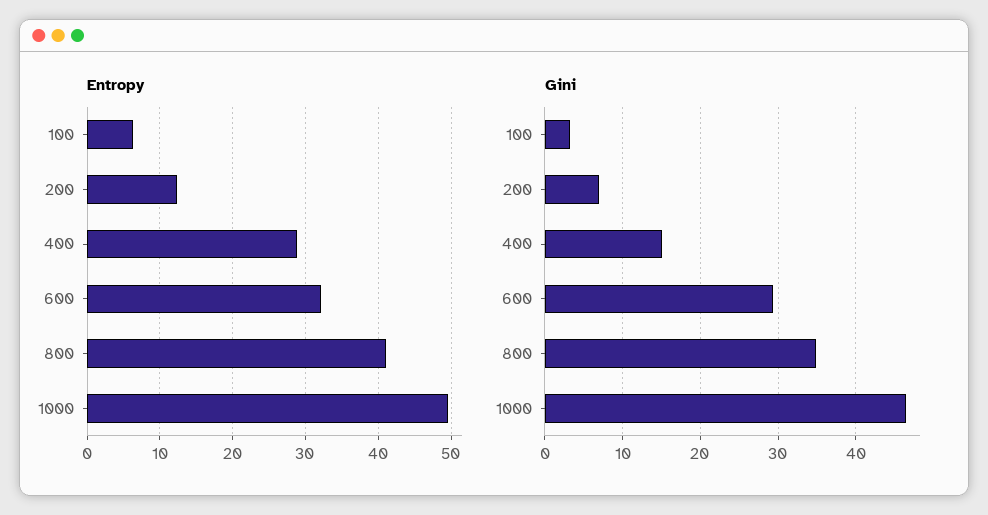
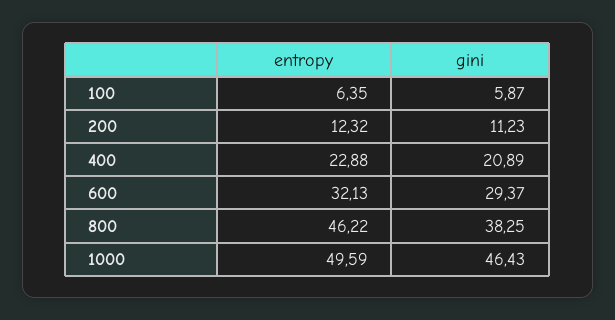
  {
    "Entropy": {
      "100": 6.35,
      "200": 12.32,
-     "400": 29,
+     "400": 22.88,
      "600": 32.13,
-     "800": 41,
+     "800": 46.22,
      "1000": 49.59
    },
    "Gini": {
-     "100": 3,
+     "100": 5.87,
-     "200": 7,
+     "200": 11.23,
-     "400": 15,
+     "400": 20.89,
      "600": 29.37,
-     "800": 35,
+     "800": 38.25,
      "1000": 46.43
    }
  }

